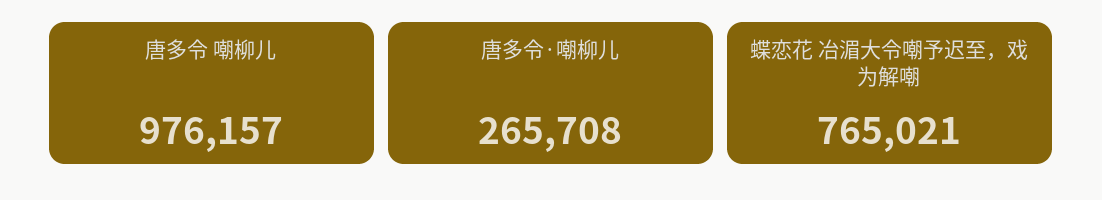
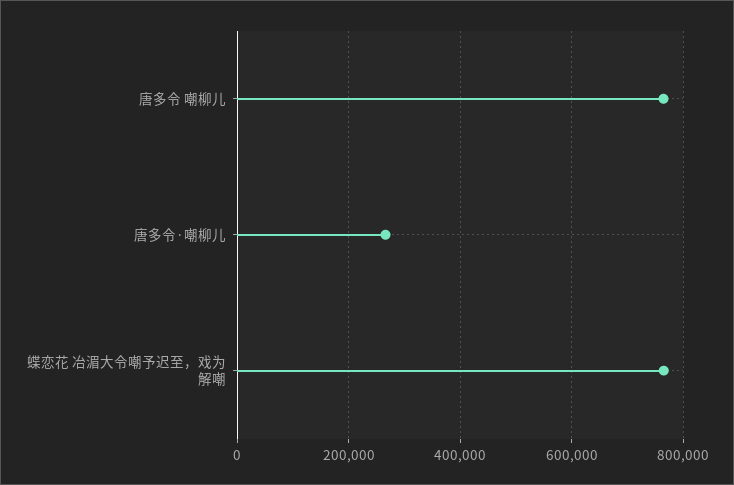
  {
-   "唐多令 嘲柳儿": 976157,
+   "唐多令 嘲柳儿": 760000,
    "唐多令·嘲柳儿": 265708,
    "蝶恋花 冶湄大令嘲予迟至，戏为解嘲": 765021
  }

